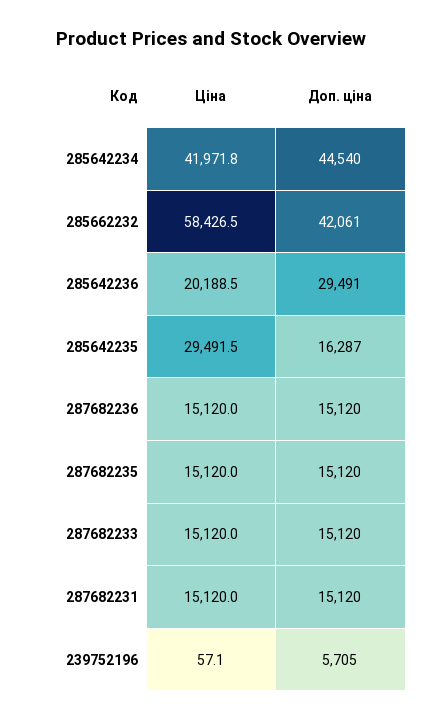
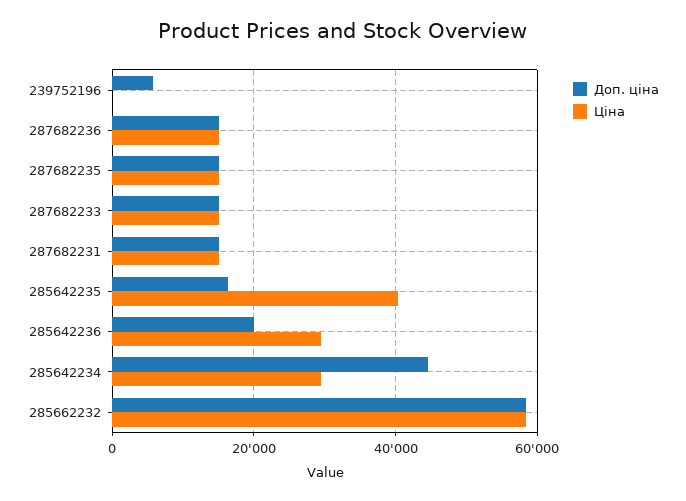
  {
    "Ціна": {
-     "285642234": 41971.8,
+     "285642234": 30000,
      "285662232": 58426.5,
-     "285642236": 20188.5,
+     "285642236": 30000,
-     "285642235": 29491.5,
+     "285642235": 40000,
      "287682236": 15120,
      "287682235": 15120,
      "287682233": 15120,
      "287682231": 15120,
      "239752196": 57.1
    },
    "Доп. ціна": {
      "285642234": 44540,
-     "285662232": 42061,
+     "285662232": 58000,
-     "285642236": 29491,
+     "285642236": 20000,
      "285642235": 16287,
      "287682236": 15120,
      "287682235": 15120,
      "287682233": 15120,
      "287682231": 15120,
      "239752196": 5705
    }
  }

